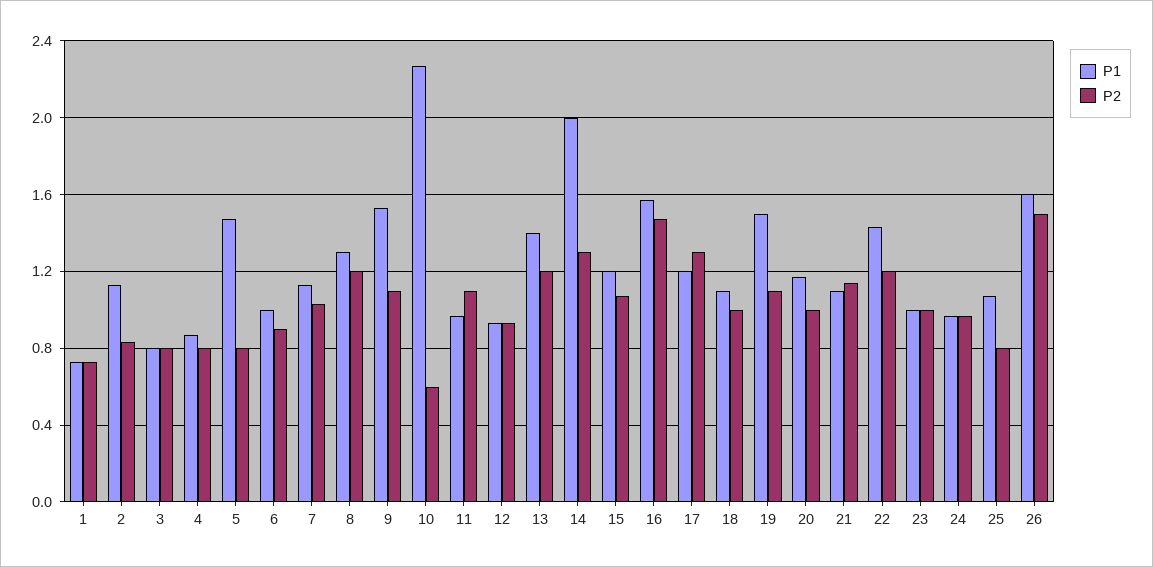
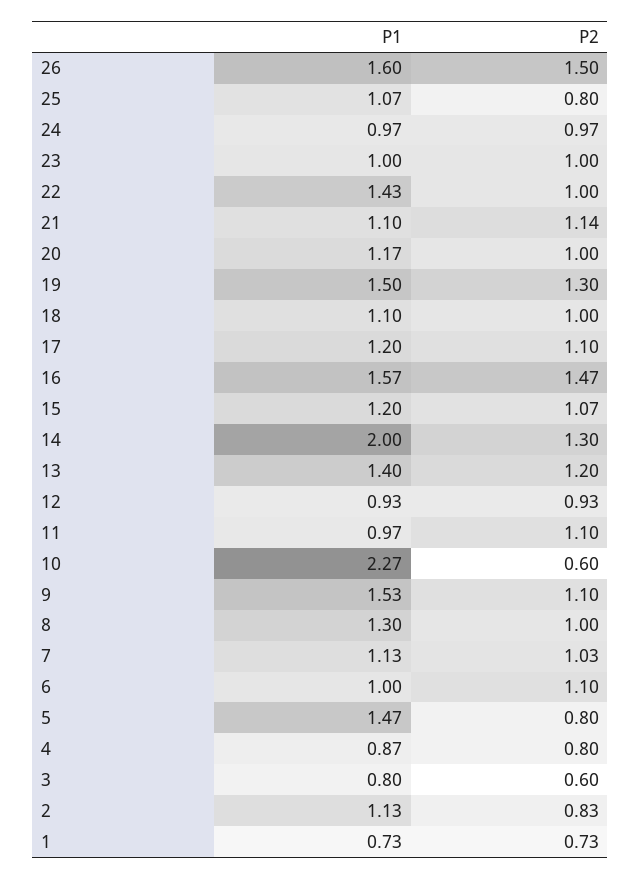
  {
    "P1": {
      "1": 0.73,
      "2": 1.13,
      "3": 0.8,
      "4": 0.87,
      "5": 1.47,
      "6": 1,
      "7": 1.13,
      "8": 1.3,
      "9": 1.53,
      "10": 2.27,
      "11": 0.97,
      "12": 0.93,
      "13": 1.4,
      "14": 2,
      "15": 1.2,
      "16": 1.57,
      "17": 1.2,
      "18": 1.1,
      "19": 1.5,
      "20": 1.17,
      "21": 1.1,
      "22": 1.43,
      "23": 1,
      "24": 0.97,
      "25": 1.07,
      "26": 1.6
    },
    "P2": {
      "1": 0.73,
      "2": 0.83,
-     "3": 0.8,
+     "3": 0.6,
      "4": 0.8,
      "5": 0.8,
-     "6": 0.9,
+     "6": 1.1,
      "7": 1.03,
-     "8": 1.2,
+     "8": 1,
      "9": 1.1,
      "10": 0.6,
      "11": 1.1,
      "12": 0.93,
      "13": 1.2,
      "14": 1.3,
      "15": 1.07,
      "16": 1.47,
-     "17": 1.3,
+     "17": 1.1,
      "18": 1,
-     "19": 1.1,
+     "19": 1.3,
      "20": 1,
      "21": 1.14,
-     "22": 1.2,
+     "22": 1,
      "23": 1,
      "24": 0.97,
      "25": 0.8,
      "26": 1.5
    }
  }

